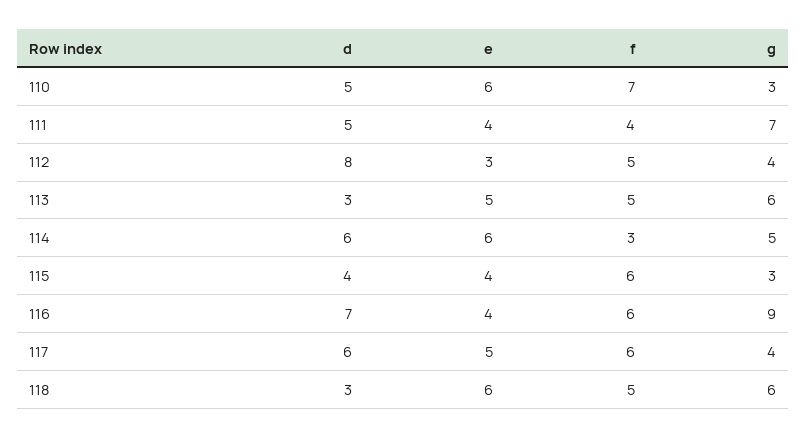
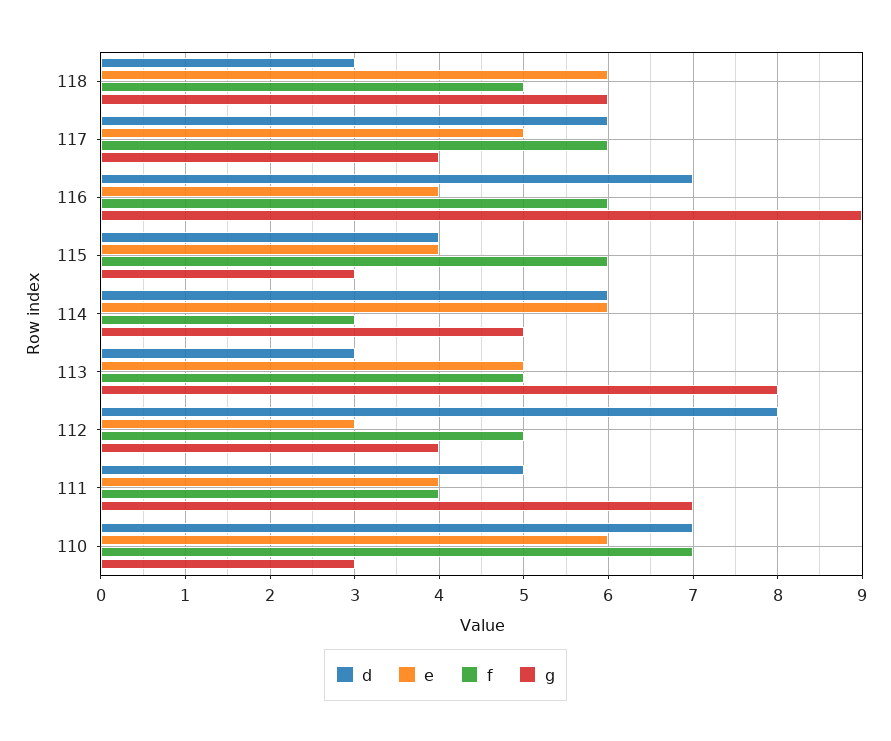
  {
    "d": {
-     "110": 5,
+     "110": 7,
      "111": 5,
      "112": 8,
      "113": 3,
      "114": 6,
      "115": 4,
      "116": 7,
      "117": 6,
      "118": 3
    },
    "e": {
      "110": 6,
      "111": 4,
      "112": 3,
      "113": 5,
      "114": 6,
      "115": 4,
      "116": 4,
      "117": 5,
      "118": 6
    },
    "f": {
      "110": 7,
      "111": 4,
      "112": 5,
      "113": 5,
      "114": 3,
      "115": 6,
      "116": 6,
      "117": 6,
      "118": 5
    },
    "g": {
      "110": 3,
      "111": 7,
      "112": 4,
-     "113": 6,
+     "113": 8,
      "114": 5,
      "115": 3,
      "116": 9,
      "117": 4,
      "118": 6
    }
  }

